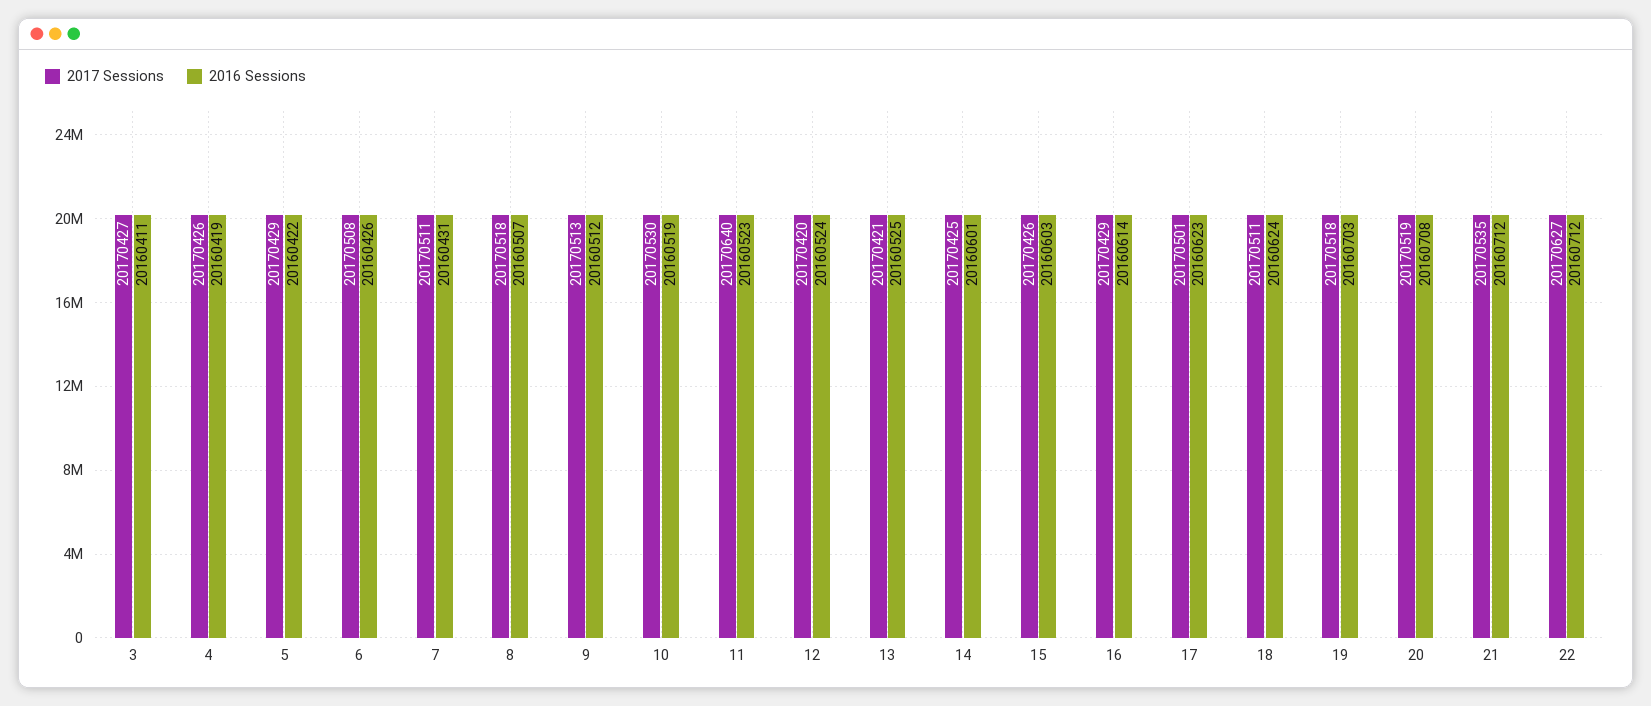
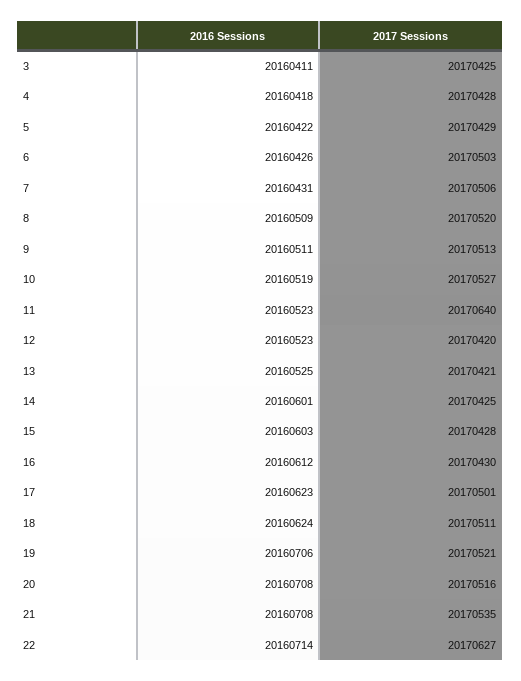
  {
    "2017 Sessions": {
-     "3": 20170427,
+     "3": 20170425,
-     "4": 20170426,
+     "4": 20170428,
      "5": 20170429,
-     "6": 20170508,
+     "6": 20170503,
-     "7": 20170511,
+     "7": 20170506,
-     "8": 20170518,
+     "8": 20170520,
      "9": 20170513,
-     "10": 20170530,
+     "10": 20170527,
      "11": 20170640,
      "12": 20170420,
      "13": 20170421,
      "14": 20170425,
-     "15": 20170426,
+     "15": 20170428,
-     "16": 20170429,
+     "16": 20170430,
      "17": 20170501,
      "18": 20170511,
-     "19": 20170518,
+     "19": 20170521,
-     "20": 20170519,
+     "20": 20170516,
      "21": 20170535,
      "22": 20170627
    },
    "2016 Sessions": {
      "3": 20160411,
-     "4": 20160419,
+     "4": 20160418,
      "5": 20160422,
      "6": 20160426,
      "7": 20160431,
-     "8": 20160507,
+     "8": 20160509,
-     "9": 20160512,
+     "9": 20160511,
      "10": 20160519,
      "11": 20160523,
-     "12": 20160524,
+     "12": 20160523,
      "13": 20160525,
      "14": 20160601,
      "15": 20160603,
-     "16": 20160614,
+     "16": 20160612,
      "17": 20160623,
      "18": 20160624,
-     "19": 20160703,
+     "19": 20160706,
      "20": 20160708,
-     "21": 20160712,
+     "21": 20160708,
-     "22": 20160712
+     "22": 20160714
    }
  }

